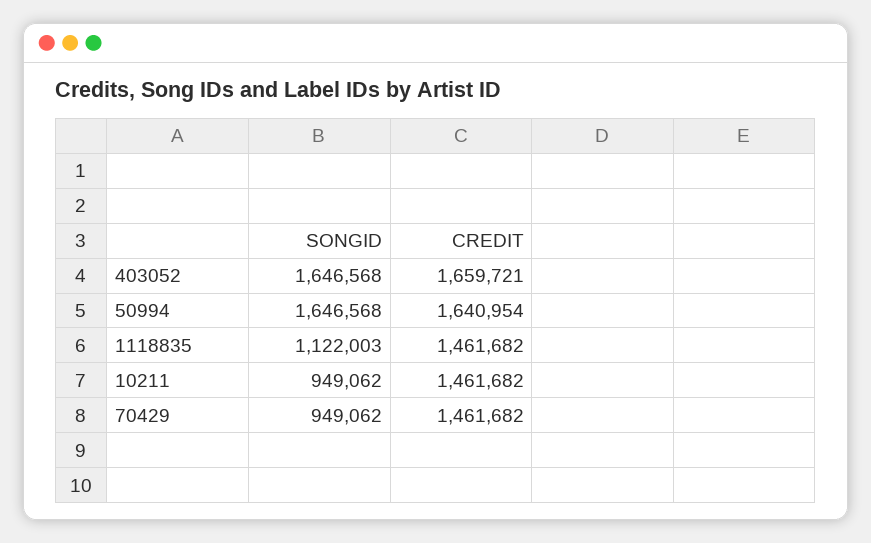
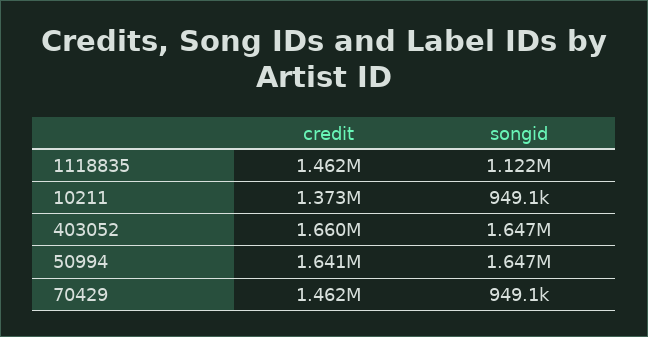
  {
    "SONGID": {
      "403052": 1646568,
      "50994": 1646568,
      "1118835": 1122003,
      "10211": 949062,
      "70429": 949062
    },
    "CREDIT": {
      "403052": 1659721,
      "50994": 1640954,
      "1118835": 1461682,
-     "10211": 1461682,
+     "10211": 1373000,
      "70429": 1461682
    }
  }

